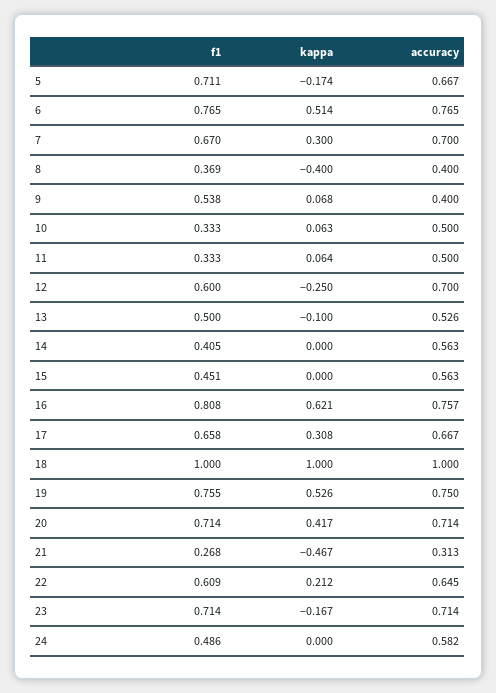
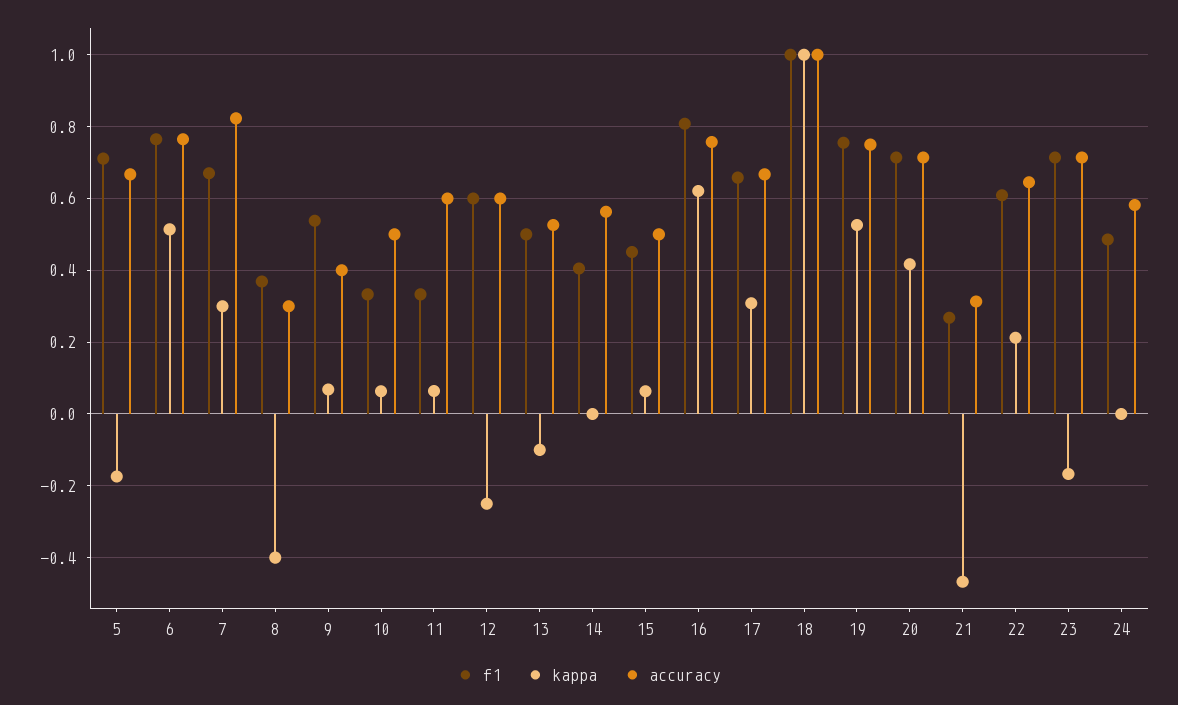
  {
    "f1": {
      "5": 0.711,
      "6": 0.765,
      "7": 0.67,
      "8": 0.369,
      "9": 0.538,
      "10": 0.333,
      "11": 0.333,
      "12": 0.6,
      "13": 0.5,
      "14": 0.405,
      "15": 0.451,
      "16": 0.808,
      "17": 0.658,
      "18": 1,
      "19": 0.755,
      "20": 0.714,
      "21": 0.268,
      "22": 0.609,
      "23": 0.714,
      "24": 0.486
    },
    "kappa": {
      "5": -0.174,
      "6": 0.514,
      "7": 0.3,
      "8": -0.4,
      "9": 0.068,
      "10": 0.063,
      "11": 0.064,
      "12": -0.25,
      "13": -0.1,
      "14": 0,
-     "15": 0,
+     "15": 0.06,
      "16": 0.621,
      "17": 0.308,
      "18": 1,
      "19": 0.526,
      "20": 0.417,
      "21": -0.467,
      "22": 0.212,
      "23": -0.167,
      "24": 0
    },
    "accuracy": {
      "5": 0.667,
      "6": 0.765,
-     "7": 0.7,
+     "7": 0.82,
-     "8": 0.4,
+     "8": 0.3,
      "9": 0.4,
      "10": 0.5,
-     "11": 0.5,
+     "11": 0.6,
-     "12": 0.7,
+     "12": 0.6,
      "13": 0.526,
      "14": 0.563,
-     "15": 0.563,
+     "15": 0.5,
      "16": 0.757,
      "17": 0.667,
      "18": 1,
      "19": 0.75,
      "20": 0.714,
      "21": 0.313,
      "22": 0.645,
      "23": 0.714,
      "24": 0.582
    }
  }

